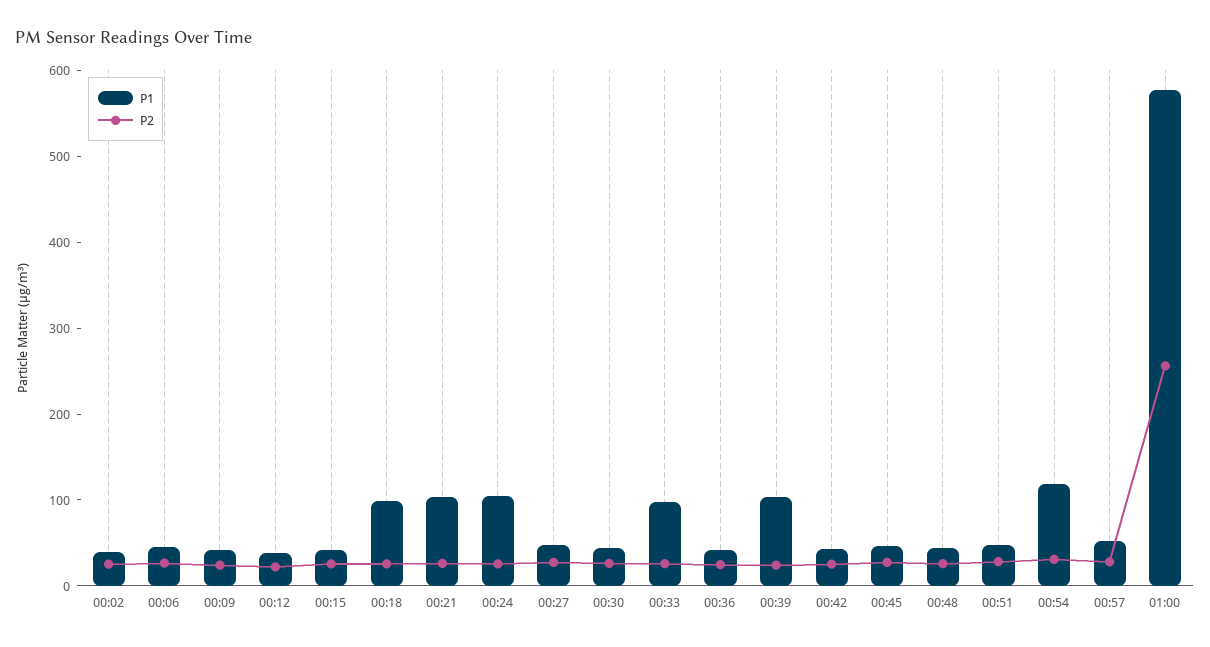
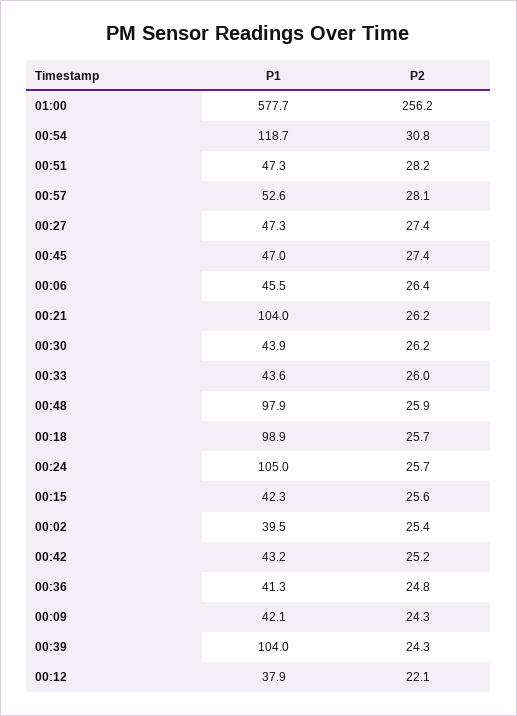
  {
    "P1": {
      "00:02": 39.5,
      "00:06": 45.5,
      "00:09": 42.1,
      "00:12": 37.9,
      "00:15": 42.3,
      "00:18": 98.9,
      "00:21": 104,
      "00:24": 105,
      "00:27": 47.3,
      "00:30": 43.9,
-     "00:33": 100,
+     "00:33": 43.6,
      "00:36": 41.3,
      "00:39": 104,
      "00:42": 43.2,
      "00:45": 47,
-     "00:48": 40,
+     "00:48": 97.9,
      "00:51": 47.3,
      "00:54": 118.7,
      "00:57": 52.6,
      "01:00": 577.7
    },
    "P2": {
      "00:02": 25.4,
      "00:06": 26.4,
      "00:09": 24.3,
      "00:12": 22.1,
      "00:15": 25.6,
      "00:18": 25.7,
      "00:21": 26.2,
      "00:24": 25.7,
      "00:27": 27.4,
      "00:30": 26.2,
      "00:33": 26,
      "00:36": 24.8,
      "00:39": 24.3,
      "00:42": 25.2,
      "00:45": 27.4,
      "00:48": 25.9,
      "00:51": 28.2,
      "00:54": 30.8,
      "00:57": 28.1,
      "01:00": 256.2
    }
  }

